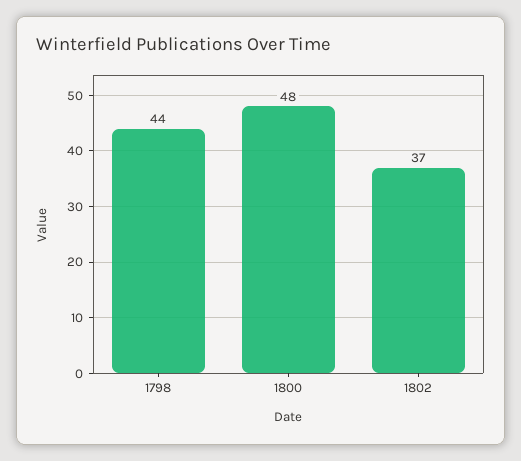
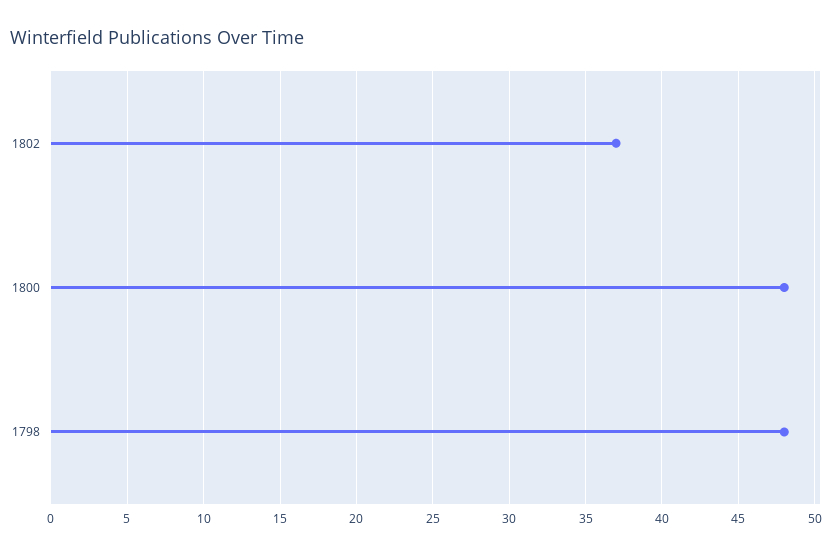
  {
-   "1798": 44,
+   "1798": 48,
    "1800": 48,
    "1802": 37
  }

